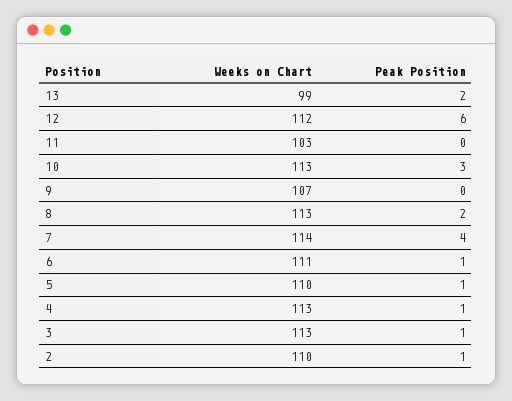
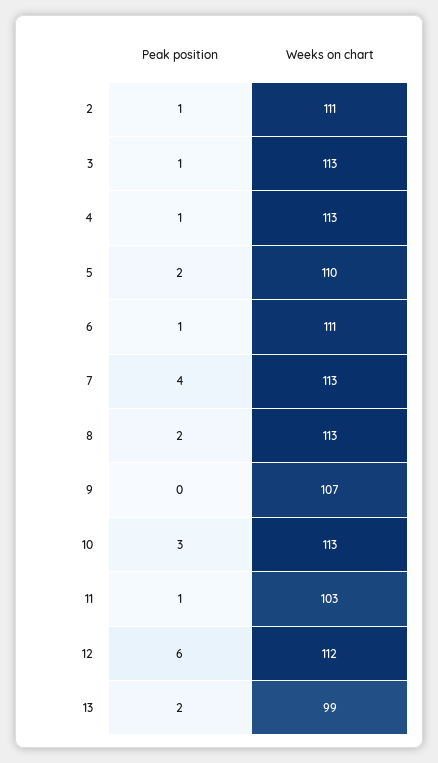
  {
    "Weeks on Chart": {
      "13": 99,
      "12": 112,
      "11": 103,
      "10": 113,
      "9": 107,
      "8": 113,
-     "7": 114,
+     "7": 113,
      "6": 111,
      "5": 110,
      "4": 113,
      "3": 113,
-     "2": 110
+     "2": 111
    },
    "Peak Position": {
      "13": 2,
      "12": 6,
-     "11": 0,
+     "11": 1,
      "10": 3,
      "9": 0,
      "8": 2,
      "7": 4,
      "6": 1,
-     "5": 1,
+     "5": 2,
      "4": 1,
      "3": 1,
      "2": 1
    }
  }

